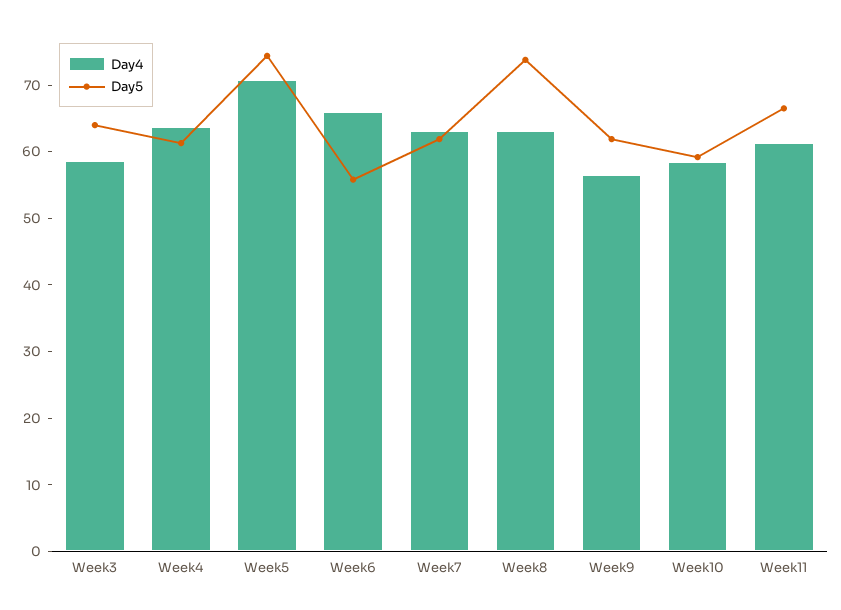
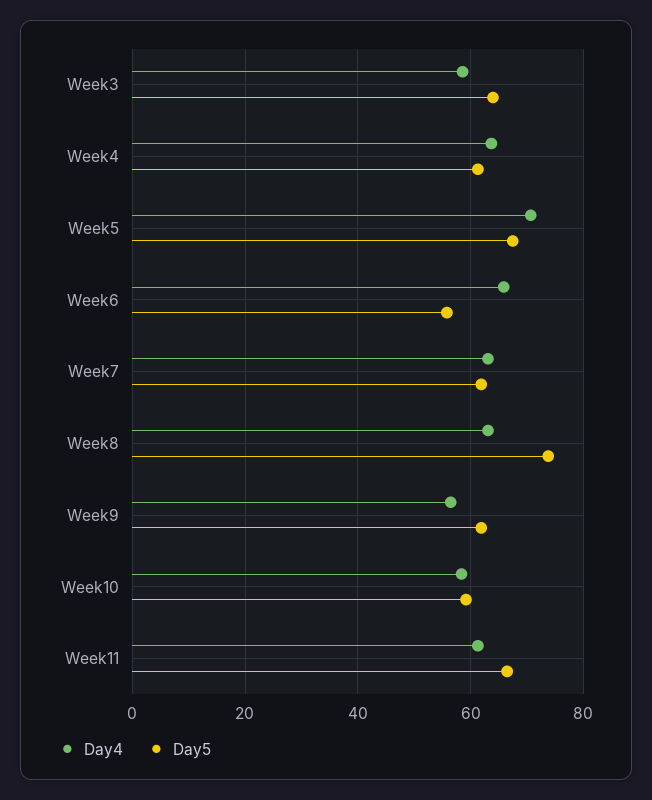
  {
    "Day4": {
      "Week3": 58,
      "Week4": 64,
      "Week5": 70,
      "Week6": 66,
      "Week7": 64,
      "Week8": 64,
      "Week9": 56,
      "Week10": 58,
      "Week11": 62
    },
    "Day5": {
      "Week3": 64,
      "Week4": 62,
-     "Week5": 74,
+     "Week5": 68,
      "Week6": 56,
      "Week7": 62,
      "Week8": 74,
      "Week9": 62,
      "Week10": 60,
      "Week11": 66
    }
  }

